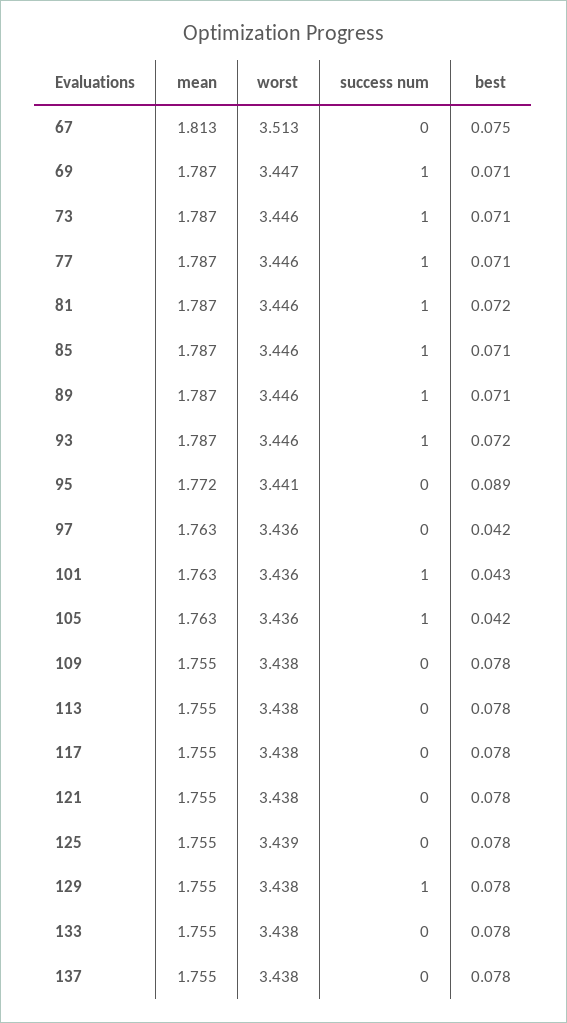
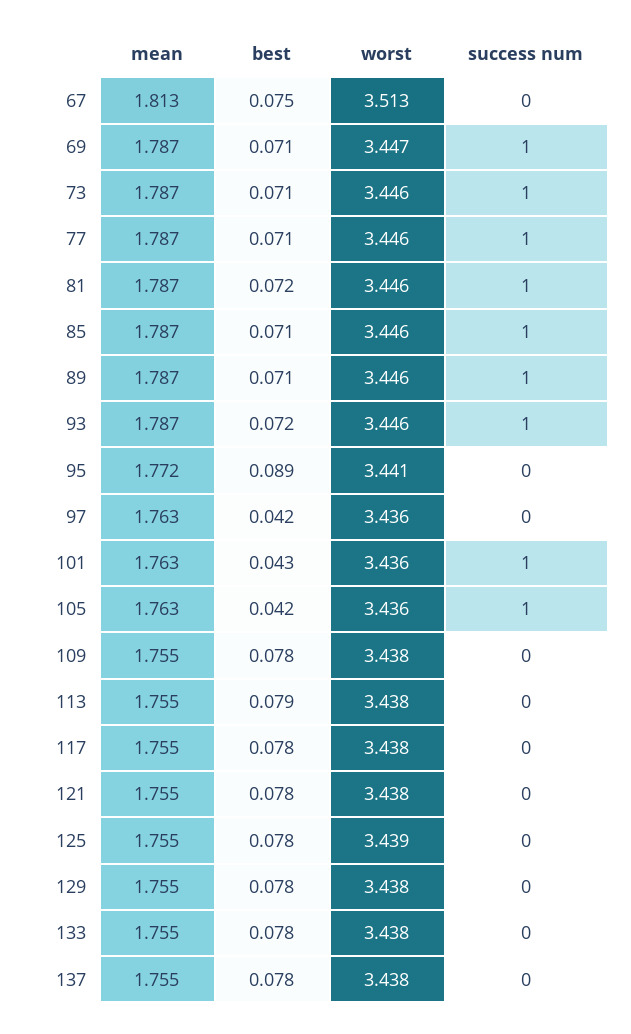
  {
    "mean": {
      "67": 1.813,
      "69": 1.787,
      "73": 1.787,
      "77": 1.787,
      "81": 1.787,
      "85": 1.787,
      "89": 1.787,
      "93": 1.787,
      "95": 1.772,
      "97": 1.763,
      "101": 1.763,
      "105": 1.763,
      "109": 1.755,
      "113": 1.755,
      "117": 1.755,
      "121": 1.755,
      "125": 1.755,
      "129": 1.755,
      "133": 1.755,
      "137": 1.755
    },
    "worst": {
      "67": 3.513,
      "69": 3.447,
      "73": 3.446,
      "77": 3.446,
      "81": 3.446,
      "85": 3.446,
      "89": 3.446,
      "93": 3.446,
      "95": 3.441,
      "97": 3.436,
      "101": 3.436,
      "105": 3.436,
      "109": 3.438,
      "113": 3.438,
      "117": 3.438,
      "121": 3.438,
      "125": 3.439,
      "129": 3.438,
      "133": 3.438,
      "137": 3.438
    },
    "success num": {
      "67": 0,
      "69": 1,
      "73": 1,
      "77": 1,
      "81": 1,
      "85": 1,
      "89": 1,
      "93": 1,
      "95": 0,
      "97": 0,
      "101": 1,
      "105": 1,
      "109": 0,
      "113": 0,
      "117": 0,
      "121": 0,
      "125": 0,
-     "129": 1,
+     "129": 0,
      "133": 0,
      "137": 0
    },
    "best": {
      "67": 0.075,
      "69": 0.071,
      "73": 0.071,
      "77": 0.071,
      "81": 0.072,
      "85": 0.071,
      "89": 0.071,
      "93": 0.072,
      "95": 0.089,
      "97": 0.042,
      "101": 0.043,
      "105": 0.042,
      "109": 0.078,
-     "113": 0.078,
+     "113": 0.079,
      "117": 0.078,
      "121": 0.078,
      "125": 0.078,
      "129": 0.078,
      "133": 0.078,
      "137": 0.078
    }
  }

